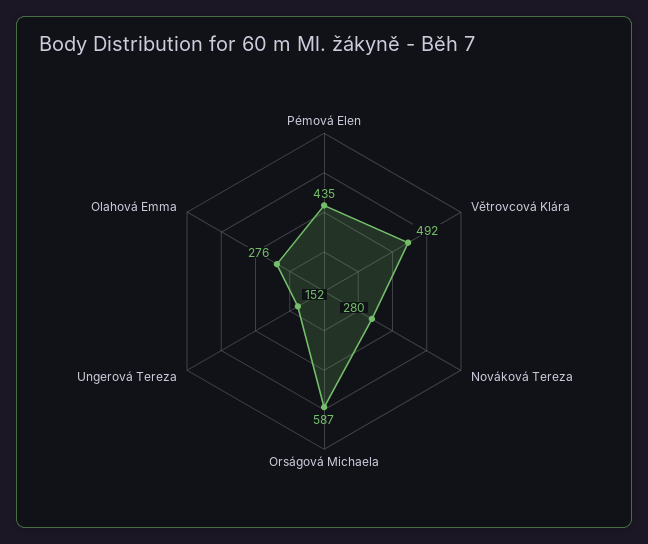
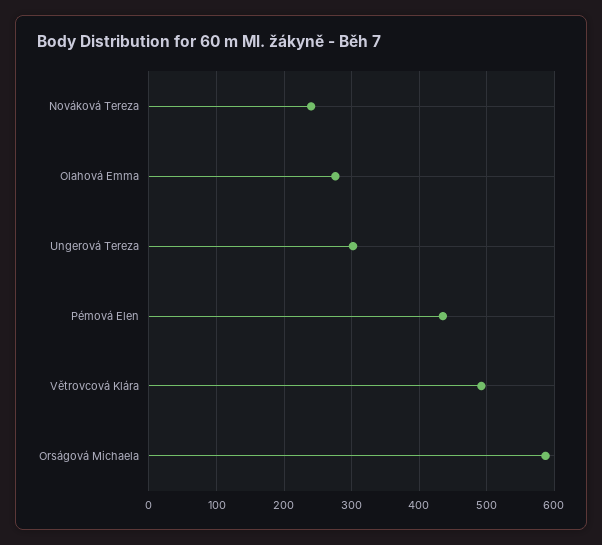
  {
    "Pémová Elen": 435,
    "Větrovcová Klára": 492,
-   "Nováková Tereza": 280,
+   "Nováková Tereza": 240,
    "Orságová Michaela": 587,
-   "Ungerová Tereza": 152,
+   "Ungerová Tereza": 300,
    "Olahová Emma": 276
  }

